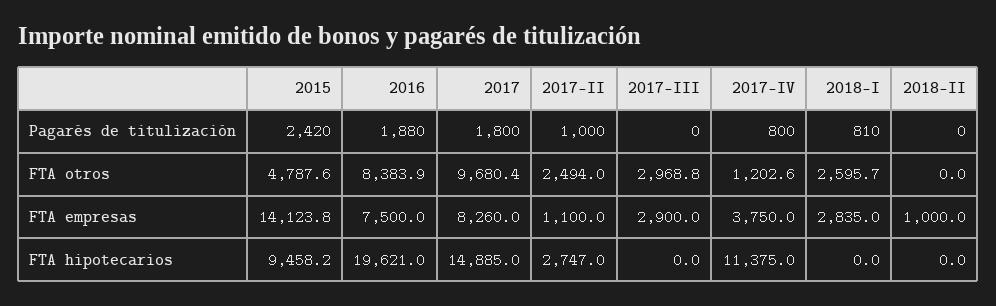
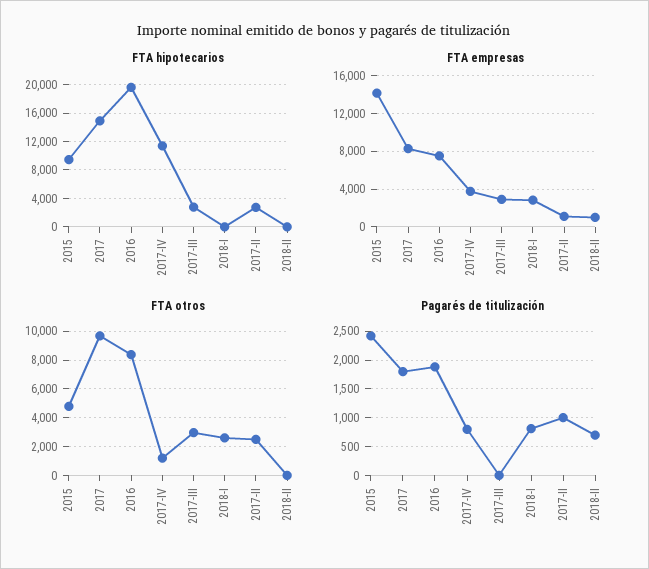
  {
    "Pagarés de titulización": {
      "2015": 2420,
      "2016": 1880,
      "2017": 1800,
      "2017-II": 1000,
      "2017-III": 0,
      "2017-IV": 800,
      "2018-I": 810,
-     "2018-II": 0
+     "2018-II": 750
    },
    "FTA otros": {
      "2015": 4787.6,
      "2016": 8383.9,
      "2017": 9680.4,
      "2017-II": 2494,
      "2017-III": 2968.8,
      "2017-IV": 1202.6,
      "2018-I": 2595.7,
      "2018-II": 0
    },
    "FTA empresas": {
      "2015": 14123.8,
      "2016": 7500,
      "2017": 8260,
      "2017-II": 1100,
      "2017-III": 2900,
      "2017-IV": 3750,
      "2018-I": 2835,
      "2018-II": 1000
    },
    "FTA hipotecarios": {
      "2015": 9458.2,
      "2016": 19621,
      "2017": 14885,
      "2017-II": 2747,
-     "2017-III": 0,
+     "2017-III": 3000,
      "2017-IV": 11375,
      "2018-I": 0,
      "2018-II": 0
    }
  }

